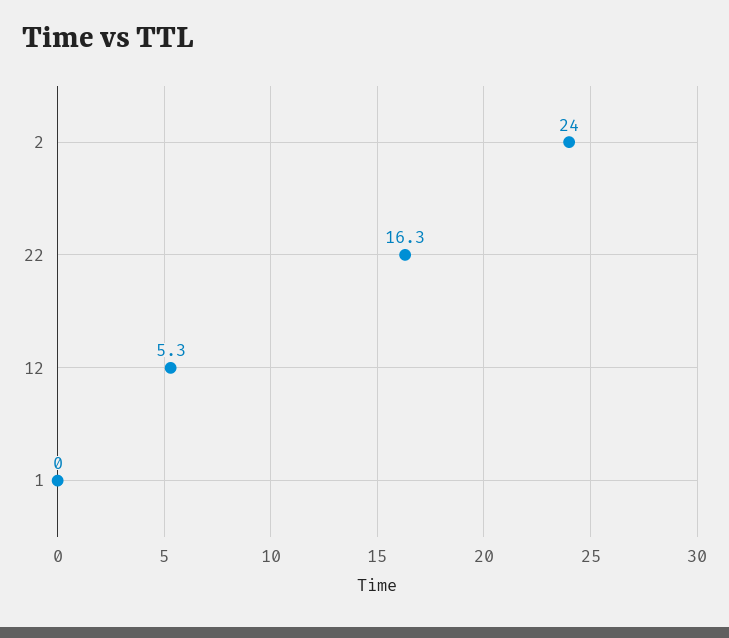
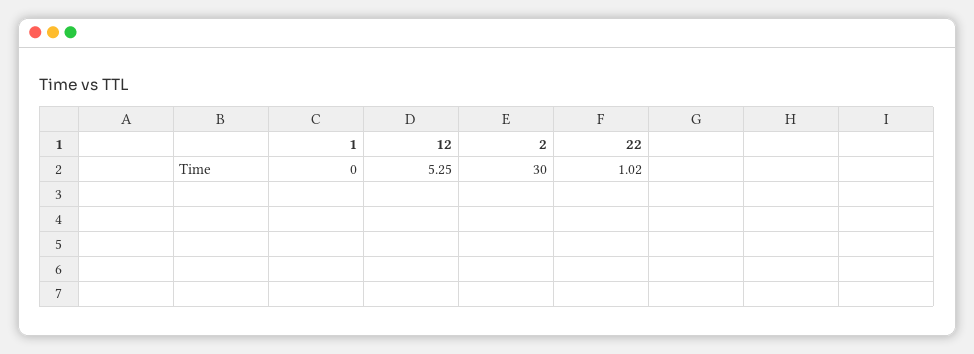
  {
-   "2": 24,
+   "2": 30,
-   "22": 16.3,
+   "22": 1.02,
    "12": 5.25,
    "1": 0
  }

